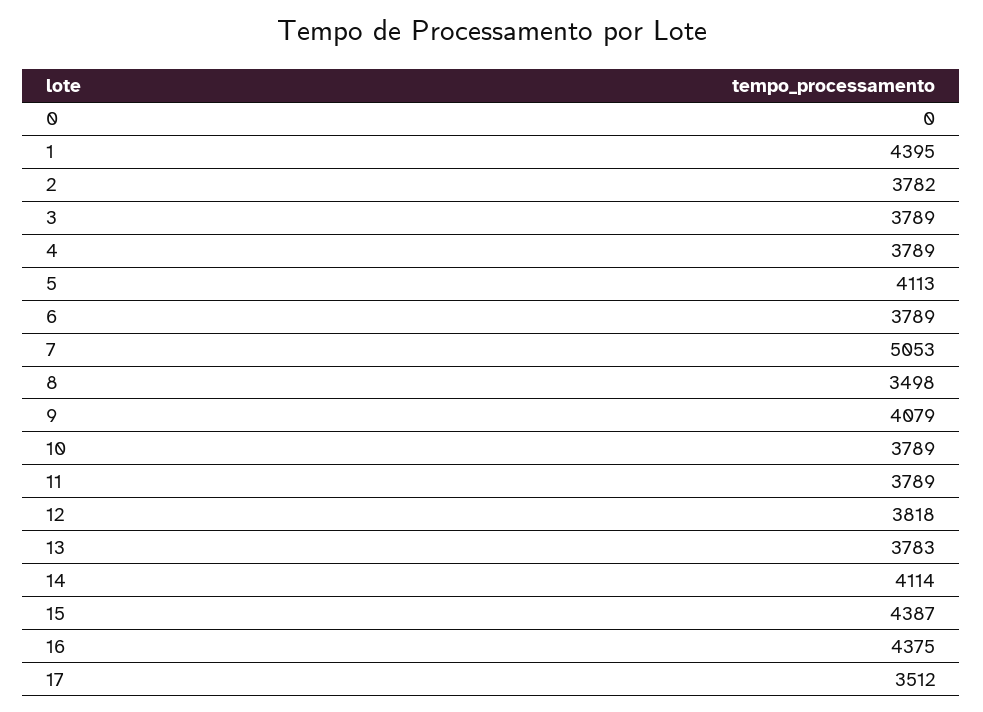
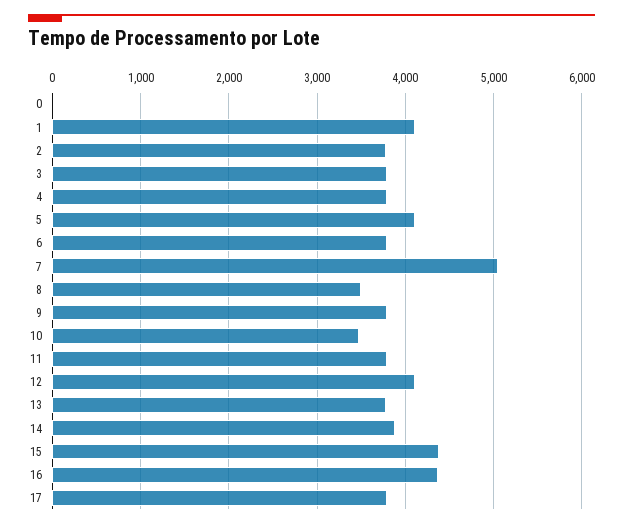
  {
    "0": 0,
-   "1": 4395,
+   "1": 4100,
    "2": 3782,
    "3": 3789,
    "4": 3789,
    "5": 4113,
    "6": 3789,
    "7": 5053,
    "8": 3498,
-   "9": 4079,
+   "9": 3800,
-   "10": 3789,
+   "10": 3500,
    "11": 3789,
-   "12": 3818,
+   "12": 4100,
    "13": 3783,
-   "14": 4114,
+   "14": 3900,
    "15": 4387,
    "16": 4375,
-   "17": 3512
+   "17": 3800
  }

